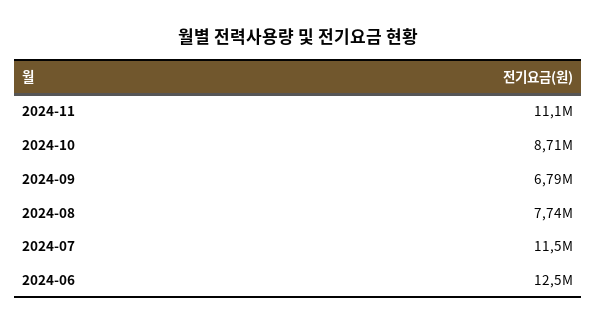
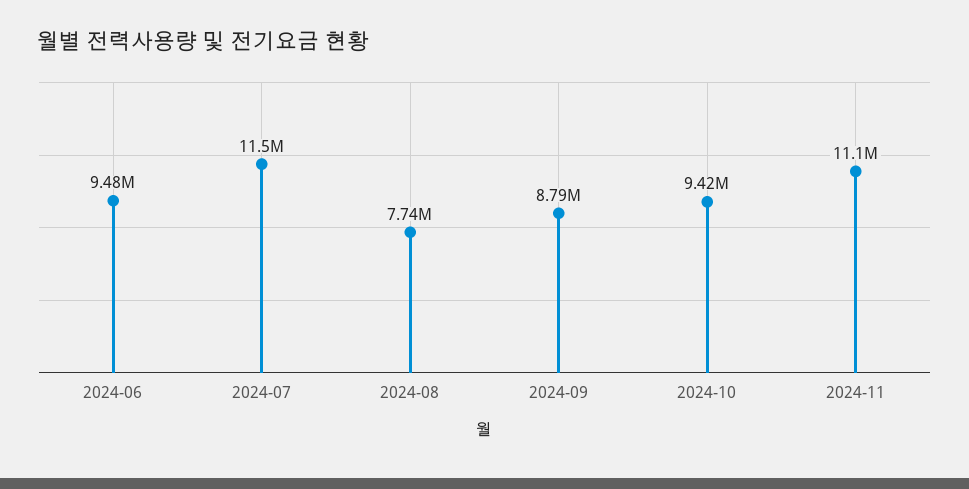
  {
    "2024-11": 11100000,
-   "2024-10": 8710000,
+   "2024-10": 9420000,
-   "2024-09": 6790000,
+   "2024-09": 8790000,
    "2024-08": 7740000,
    "2024-07": 11500000,
-   "2024-06": 12500000
+   "2024-06": 9480000
  }

